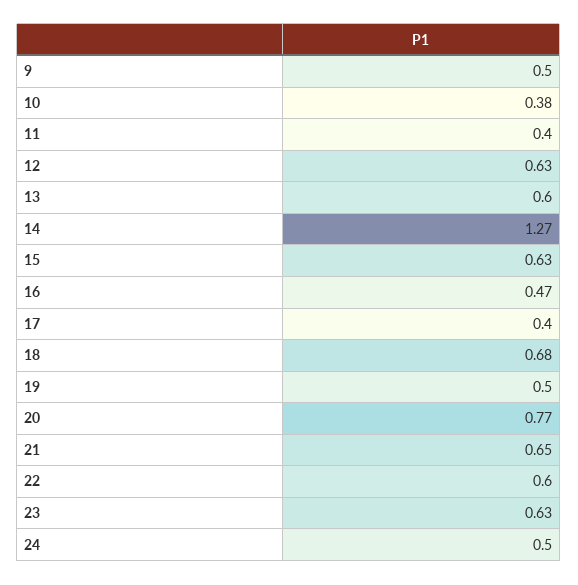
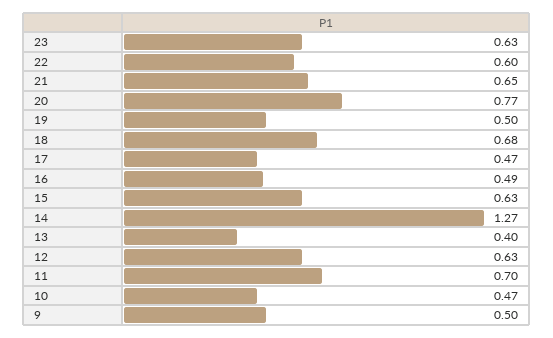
  {
    "9": 0.5,
-   "10": 0.38,
+   "10": 0.47,
-   "11": 0.4,
+   "11": 0.7,
    "12": 0.63,
-   "13": 0.6,
+   "13": 0.4,
    "14": 1.27,
    "15": 0.63,
-   "16": 0.47,
+   "16": 0.49,
-   "17": 0.4,
+   "17": 0.47,
    "18": 0.68,
    "19": 0.5,
    "20": 0.77,
    "21": 0.65,
    "22": 0.6,
-   "23": 0.63,
+   "23": 0.63
-   "24": 0.5
  }

